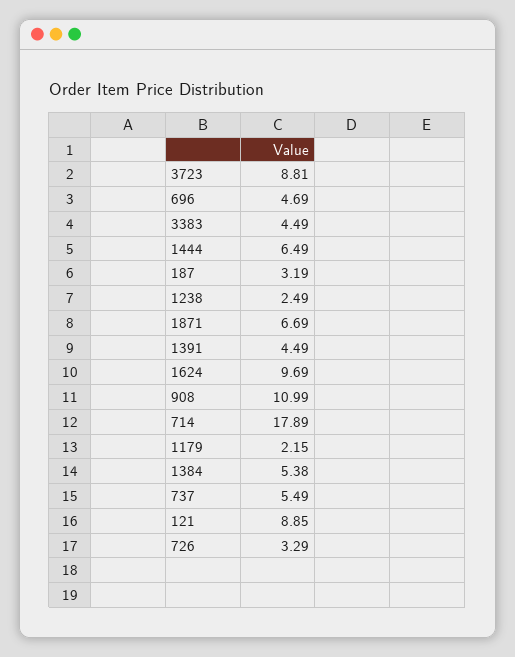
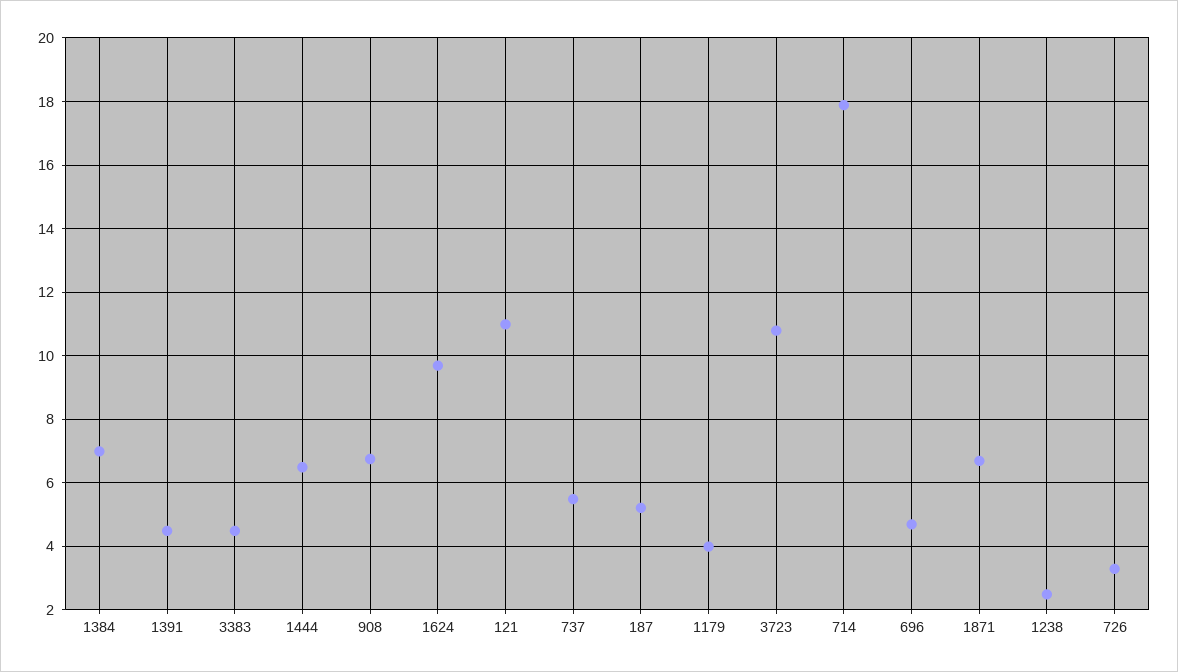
  {
-   "3723": 8.81,
+   "3723": 10.8,
    "696": 4.69,
    "3383": 4.49,
    "1444": 6.49,
-   "187": 3.19,
+   "187": 5.2,
    "1238": 2.49,
    "1871": 6.69,
    "1391": 4.49,
    "1624": 9.69,
-   "908": 10.99,
+   "908": 6.8,
    "714": 17.89,
-   "1179": 2.15,
+   "1179": 4,
-   "1384": 5.38,
+   "1384": 7,
    "737": 5.49,
-   "121": 8.85,
+   "121": 11,
    "726": 3.29
  }

